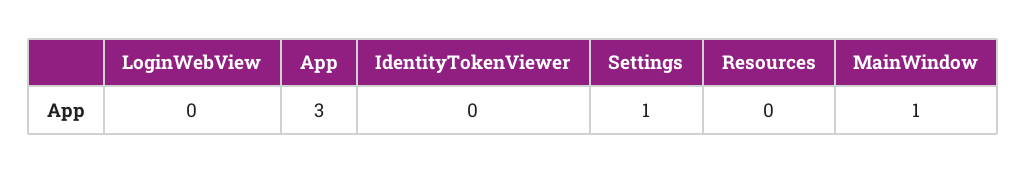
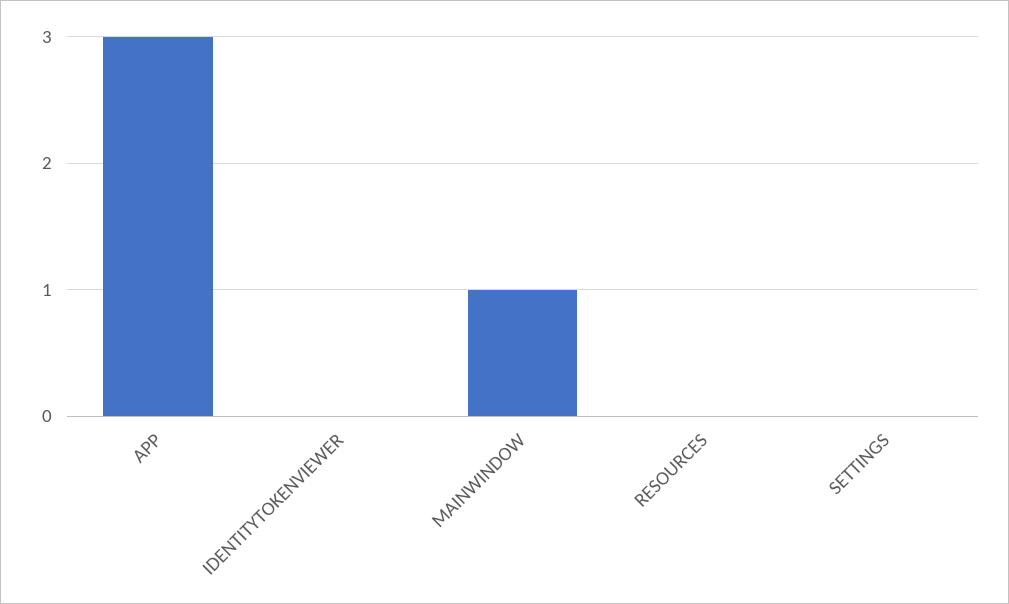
  {
-   "LoginWebView": 0,
    "App": 3,
    "IdentityTokenViewer": 0,
-   "Settings": 1,
+   "Settings": 0,
    "Resources": 0,
    "MainWindow": 1
  }

